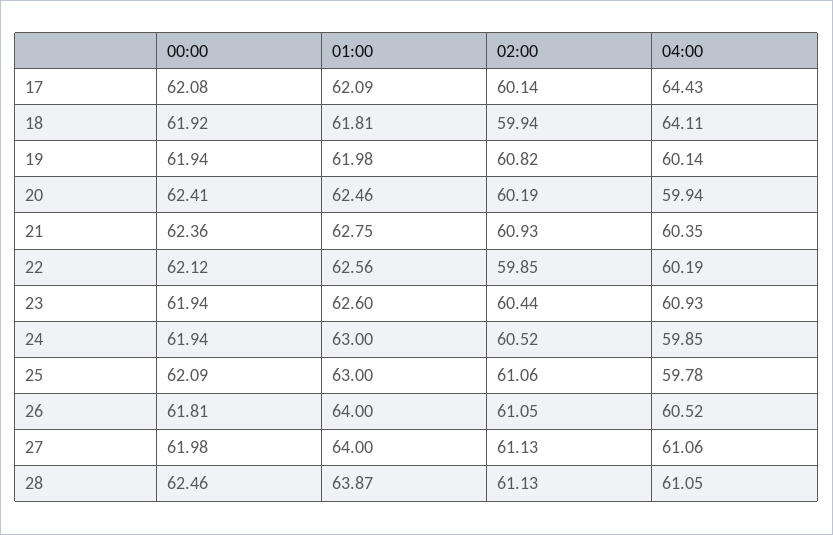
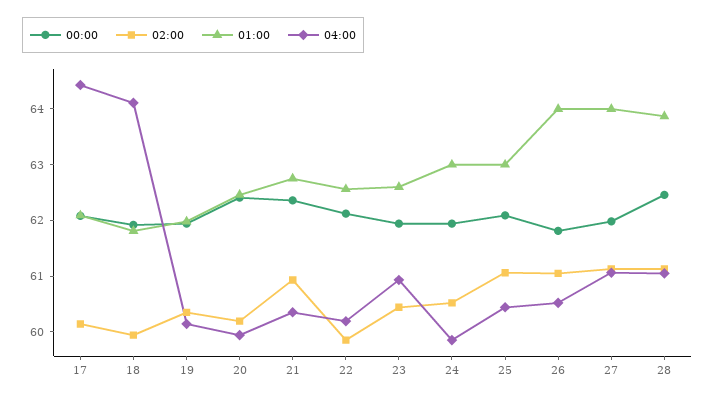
  {
    "00:00": {
      "17": 62.08,
      "18": 61.92,
      "19": 61.94,
      "20": 62.41,
      "21": 62.36,
      "22": 62.12,
      "23": 61.94,
      "24": 61.94,
      "25": 62.09,
      "26": 61.81,
      "27": 61.98,
      "28": 62.46
    },
    "01:00": {
      "17": 62.09,
      "18": 61.81,
      "19": 61.98,
      "20": 62.46,
      "21": 62.75,
      "22": 62.56,
      "23": 62.6,
      "24": 63,
      "25": 63,
      "26": 64,
      "27": 64,
      "28": 63.87
    },
    "02:00": {
      "17": 60.14,
      "18": 59.94,
-     "19": 60.82,
+     "19": 60.4,
      "20": 60.19,
      "21": 60.93,
      "22": 59.85,
      "23": 60.44,
      "24": 60.52,
      "25": 61.06,
      "26": 61.05,
      "27": 61.13,
      "28": 61.13
    },
    "04:00": {
      "17": 64.43,
      "18": 64.11,
      "19": 60.14,
      "20": 59.94,
      "21": 60.35,
      "22": 60.19,
      "23": 60.93,
      "24": 59.85,
-     "25": 59.78,
+     "25": 60.4,
      "26": 60.52,
      "27": 61.06,
      "28": 61.05
    }
  }

